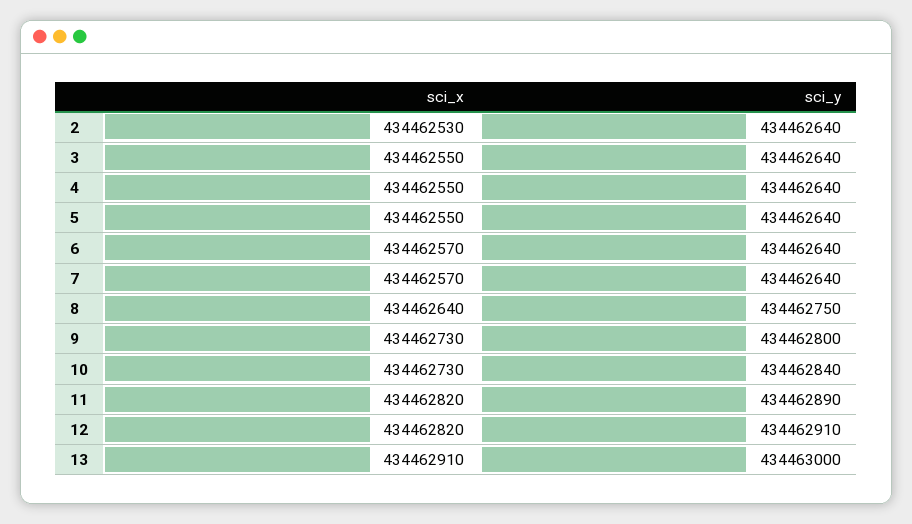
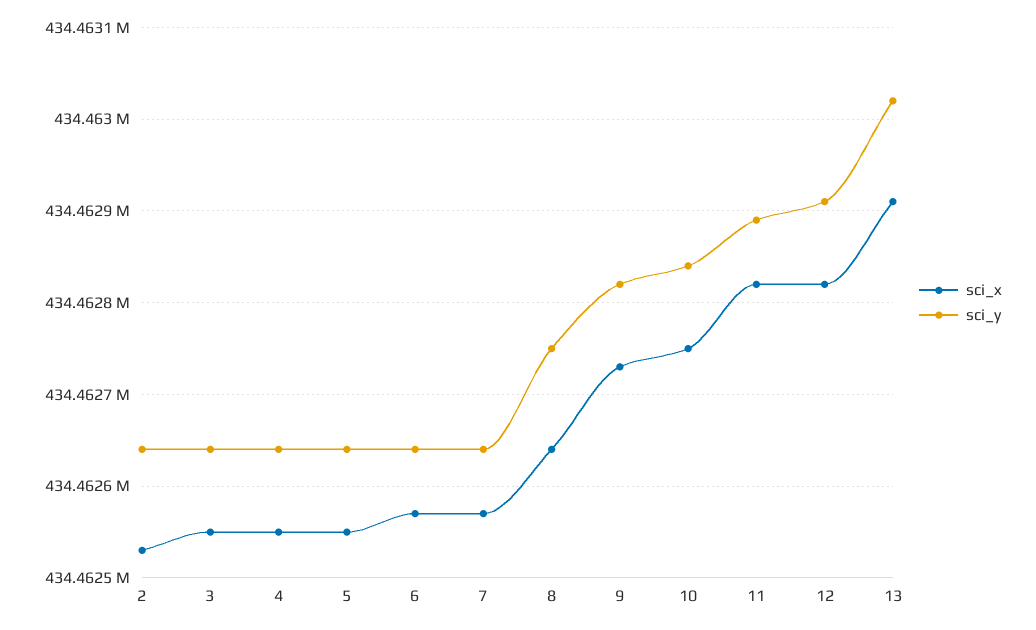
  {
    "sci_x": {
      "2": 434462530,
      "3": 434462550,
      "4": 434462550,
      "5": 434462550,
      "6": 434462570,
      "7": 434462570,
      "8": 434462640,
      "9": 434462730,
-     "10": 434462730,
+     "10": 434462750,
      "11": 434462820,
      "12": 434462820,
      "13": 434462910
    },
    "sci_y": {
      "2": 434462640,
      "3": 434462640,
      "4": 434462640,
      "5": 434462640,
      "6": 434462640,
      "7": 434462640,
      "8": 434462750,
-     "9": 434462800,
+     "9": 434462820,
      "10": 434462840,
      "11": 434462890,
      "12": 434462910,
-     "13": 434463000
+     "13": 434463020
    }
  }

